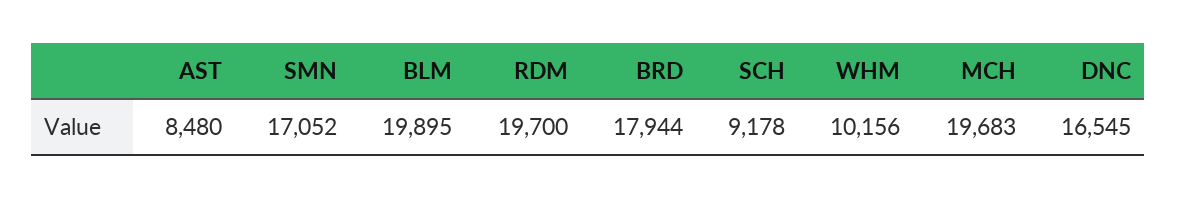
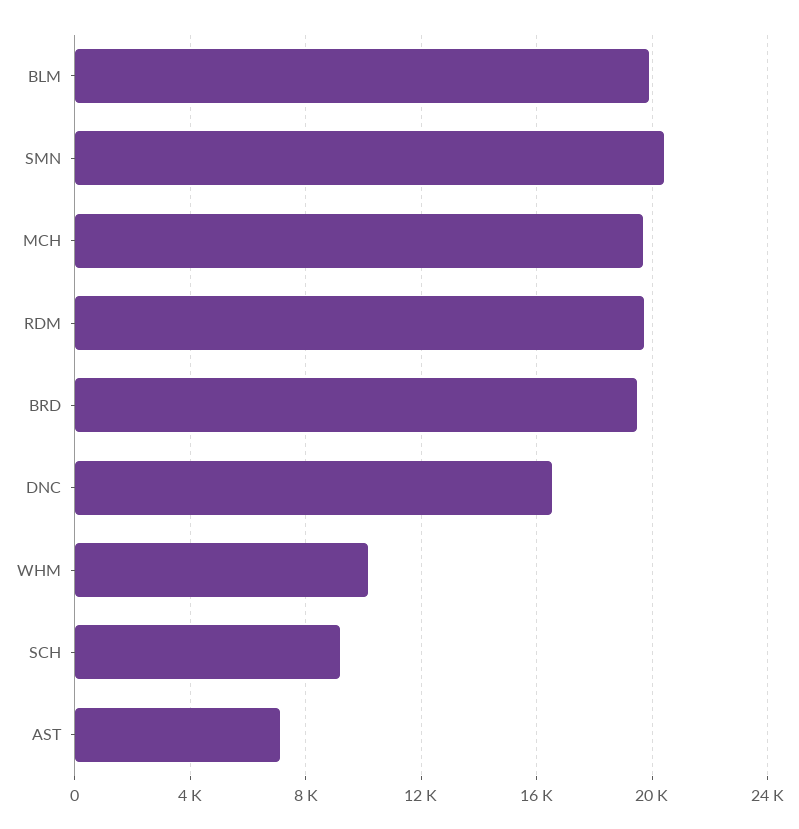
  {
-   "AST": 8480,
+   "AST": 7000,
-   "SMN": 17052,
+   "SMN": 20500,
    "BLM": 19895,
    "RDM": 19700,
-   "BRD": 17944,
+   "BRD": 19500,
    "SCH": 9178,
    "WHM": 10156,
    "MCH": 19683,
    "DNC": 16545
  }

